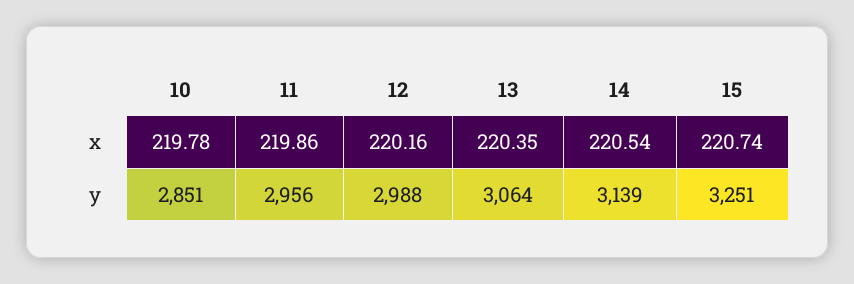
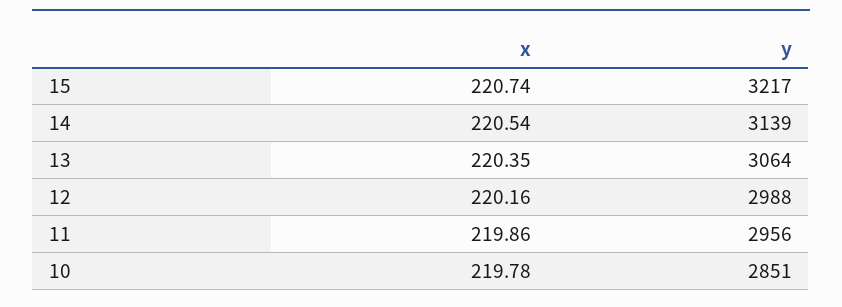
  {
    "10": {
      "x": 219.78,
      "y": 2851
    },
    "11": {
      "x": 219.86,
      "y": 2956
    },
    "12": {
      "x": 220.16,
      "y": 2988
    },
    "13": {
      "x": 220.35,
      "y": 3064
    },
    "14": {
      "x": 220.54,
      "y": 3139
    },
    "15": {
      "x": 220.74,
-     "y": 3251
+     "y": 3217
    }
  }

